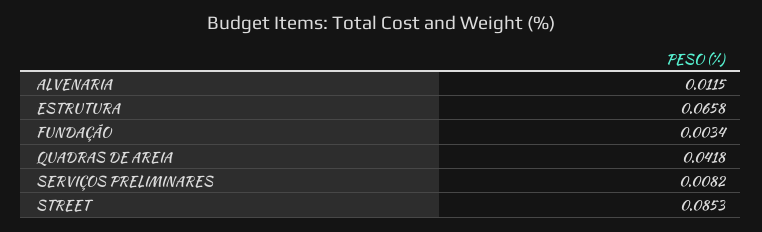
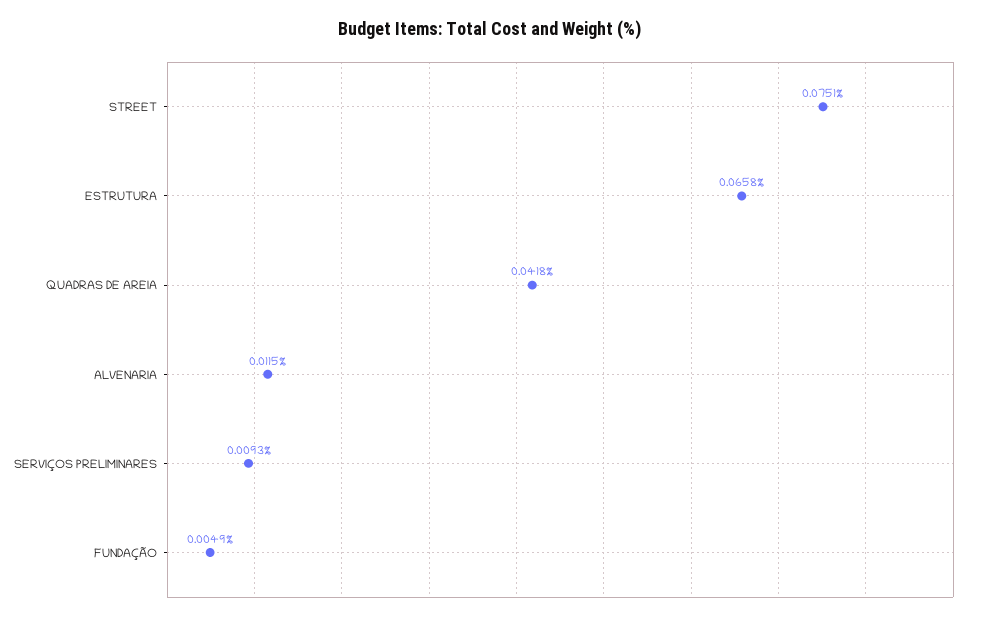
  {
    "ALVENARIA": 0.0115,
    "ESTRUTURA": 0.0658,
-   "FUNDAÇÃO": 0.0034,
+   "FUNDAÇÃO": 0.0049,
    "QUADRAS DE AREIA": 0.0418,
-   "SERVIÇOS PRELIMINARES": 0.0082,
+   "SERVIÇOS PRELIMINARES": 0.0093,
-   "STREET": 0.0853
+   "STREET": 0.0751
  }

